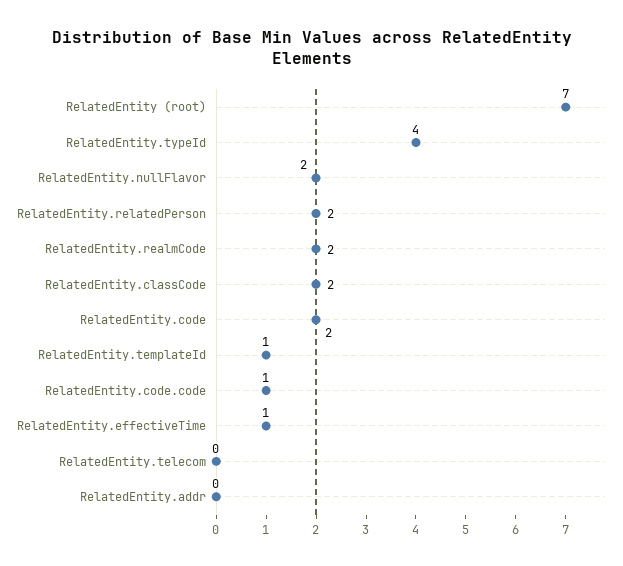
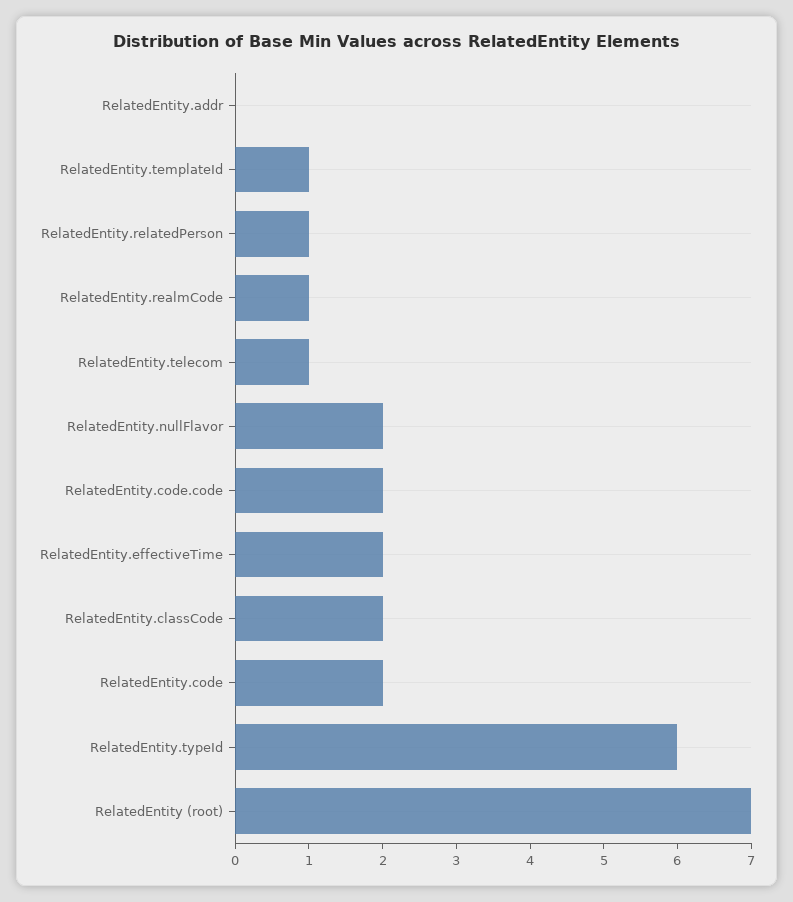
  {
    "RelatedEntity (root)": 7,
-   "RelatedEntity.typeId": 4,
+   "RelatedEntity.typeId": 6,
    "RelatedEntity.nullFlavor": 2,
-   "RelatedEntity.relatedPerson": 2,
+   "RelatedEntity.relatedPerson": 1,
-   "RelatedEntity.realmCode": 2,
+   "RelatedEntity.realmCode": 1,
    "RelatedEntity.classCode": 2,
    "RelatedEntity.code": 2,
    "RelatedEntity.templateId": 1,
-   "RelatedEntity.code.code": 1,
+   "RelatedEntity.code.code": 2,
-   "RelatedEntity.effectiveTime": 1,
+   "RelatedEntity.effectiveTime": 2,
-   "RelatedEntity.telecom": 0,
+   "RelatedEntity.telecom": 1,
    "RelatedEntity.addr": 0
  }

